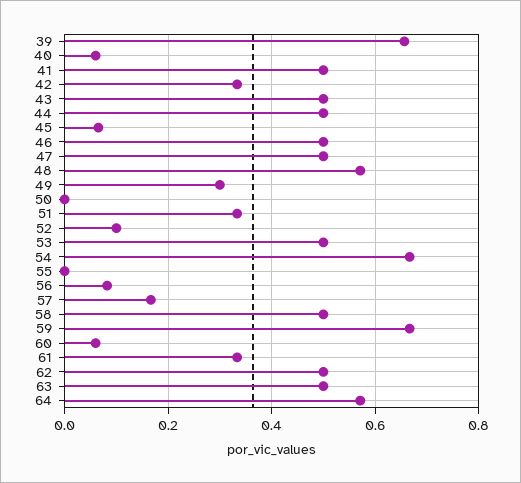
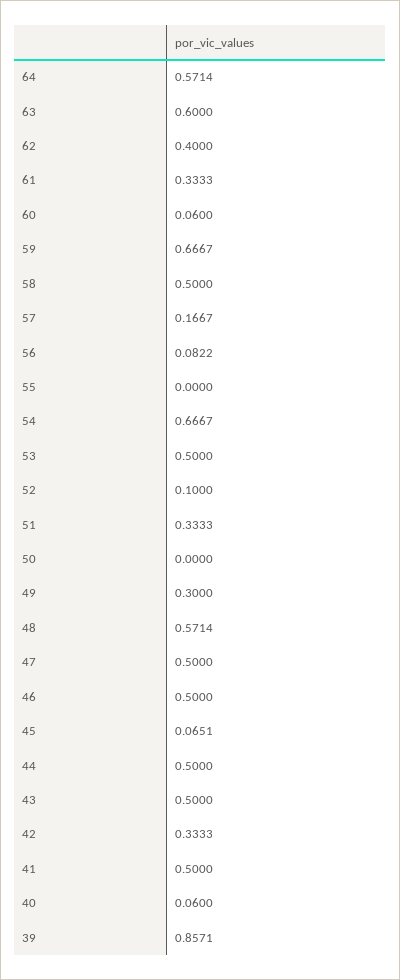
  {
-   "39": 0.66,
+   "39": 0.8571,
    "40": 0.06,
    "41": 0.5,
    "42": 0.3333,
    "43": 0.5,
    "44": 0.5,
    "45": 0.0651,
    "46": 0.5,
    "47": 0.5,
    "48": 0.5714,
    "49": 0.3,
    "50": 0,
    "51": 0.3333,
    "52": 0.1,
    "53": 0.5,
    "54": 0.6667,
    "55": 0,
    "56": 0.0822,
    "57": 0.1667,
    "58": 0.5,
    "59": 0.6667,
    "60": 0.06,
    "61": 0.3333,
-   "62": 0.5,
+   "62": 0.4,
-   "63": 0.5,
+   "63": 0.6,
    "64": 0.5714
  }

